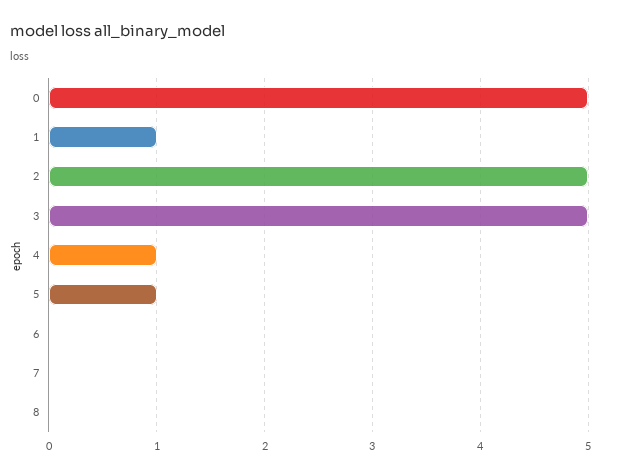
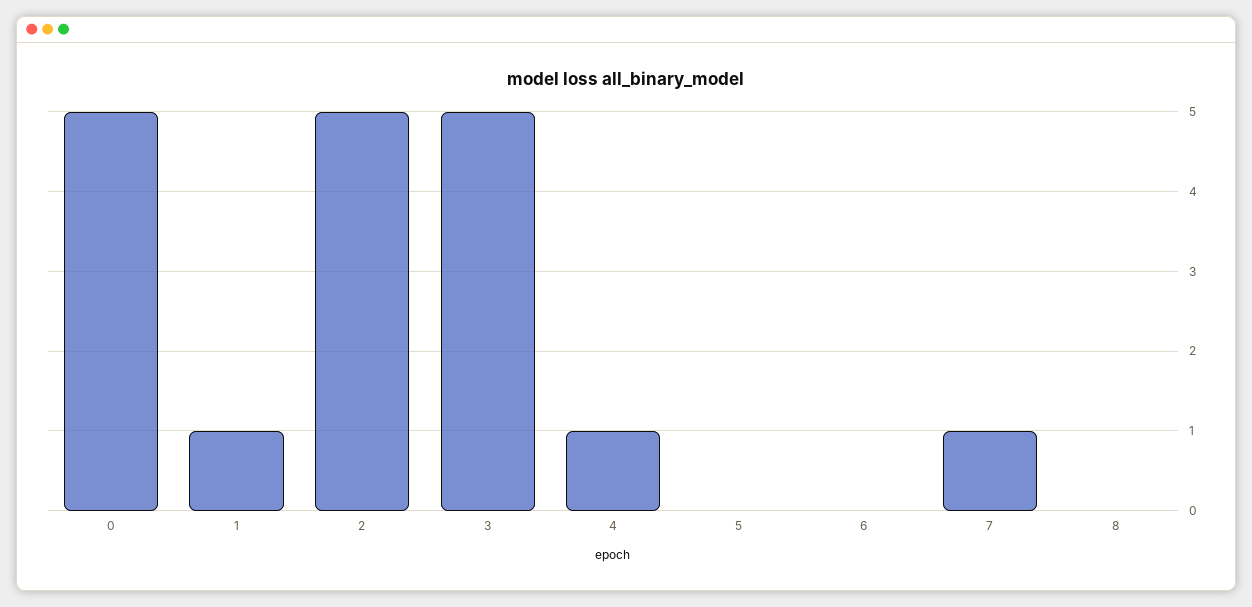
  {
    "0": 5,
    "1": 1,
    "2": 5,
    "3": 5,
    "4": 1,
-   "5": 1,
+   "5": 0,
    "6": 0,
-   "7": 0,
+   "7": 1,
    "8": 0
  }

